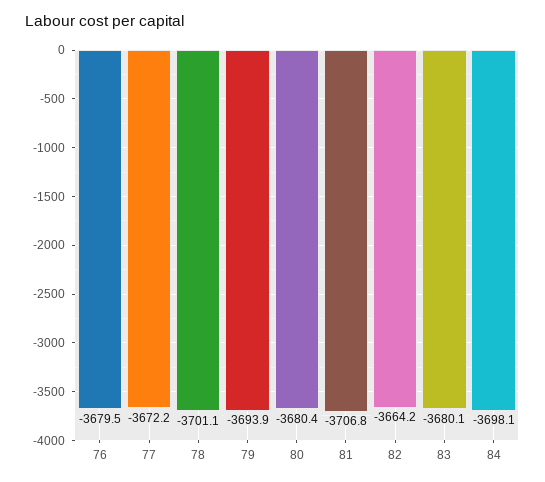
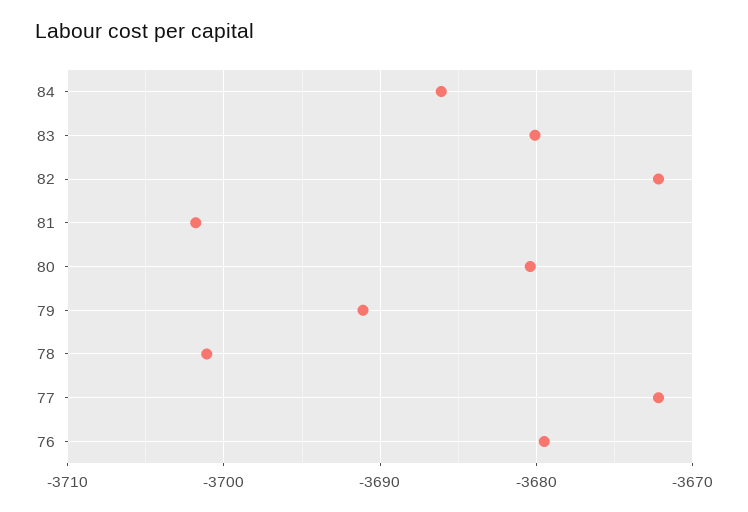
  {
    "76": -3679.5,
    "77": -3672.2,
    "78": -3701.1,
-   "79": -3693.9,
+   "79": -3691,
    "80": -3680.4,
-   "81": -3706.8,
+   "81": -3702,
-   "82": -3664.2,
+   "82": -3672,
    "83": -3680.1,
-   "84": -3698.1
+   "84": -3686
  }

